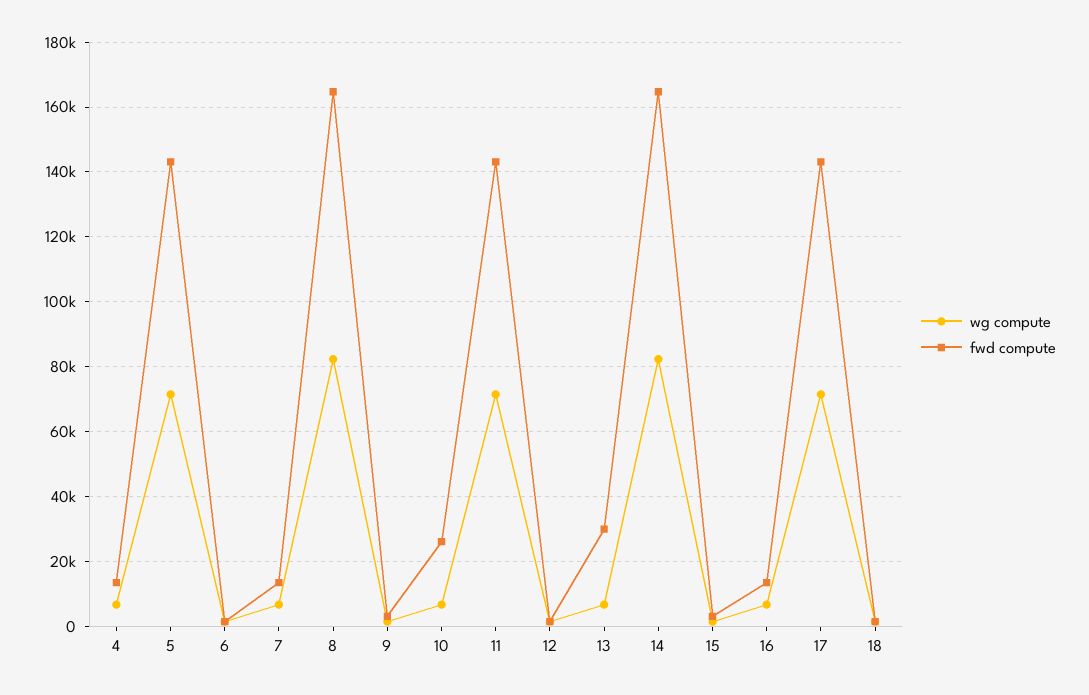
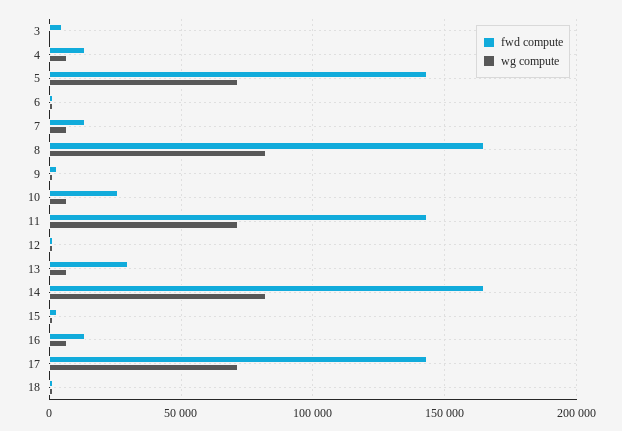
  {
    "wg compute": {
      "4": 6000,
      "5": 72000,
      "6": 2000,
      "7": 6000,
      "8": 82000,
      "9": 2000,
      "10": 6000,
      "11": 72000,
      "12": 2000,
      "13": 6000,
      "14": 82000,
      "15": 2000,
      "16": 6000,
      "17": 72000,
-     "18": 2000
+     "18": 2000,
+     "3": 0
    },
    "fwd compute": {
      "4": 14000,
      "5": 144000,
      "6": 2000,
      "7": 14000,
      "8": 164000,
      "9": 4000,
      "10": 26000,
      "11": 144000,
      "12": 2000,
      "13": 30000,
      "14": 164000,
      "15": 4000,
      "16": 14000,
      "17": 144000,
-     "18": 2000
+     "18": 2000,
+     "3": 5000
    }
  }

